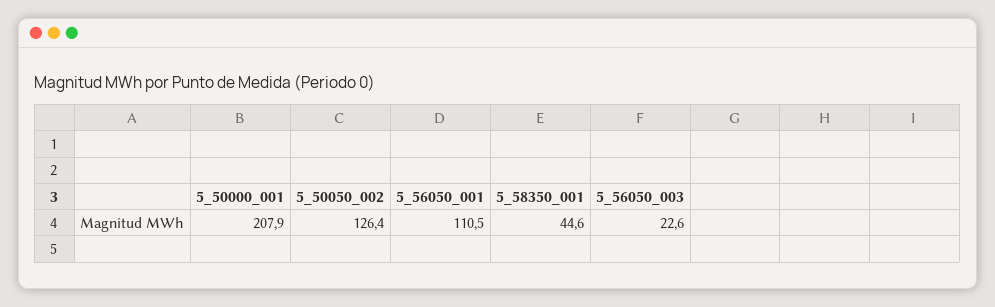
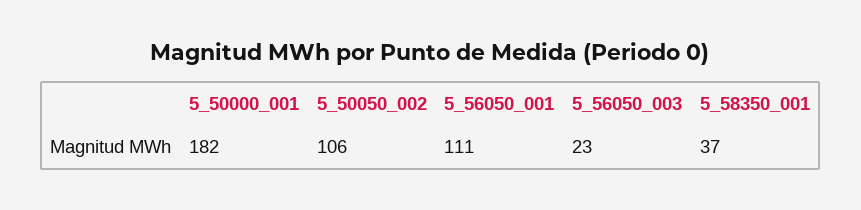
  {
-   "5_50000_001": 207.9,
+   "5_50000_001": 182,
-   "5_50050_002": 126.4,
+   "5_50050_002": 106,
    "5_56050_001": 110.5,
-   "5_58350_001": 44.6,
+   "5_58350_001": 37,
    "5_56050_003": 22.6
  }

